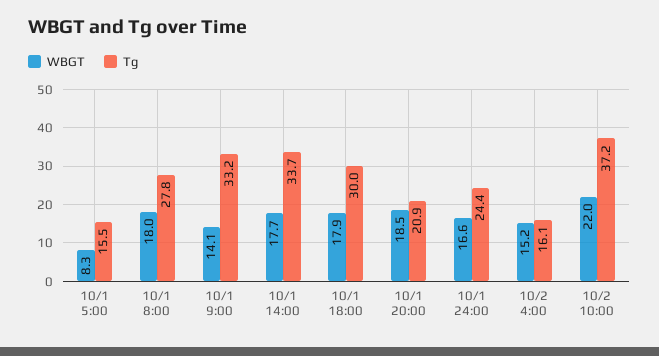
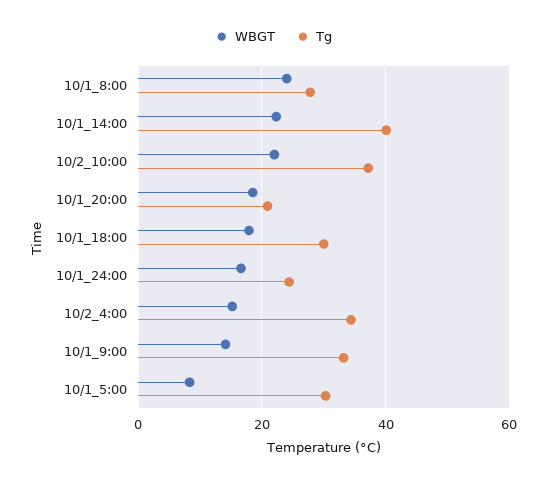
  {
    "WBGT": {
      "10/1 5:00": 8.3,
-     "10/1 8:00": 18,
+     "10/1 8:00": 24,
      "10/1 9:00": 14.1,
-     "10/1 14:00": 17.7,
+     "10/1 14:00": 22,
      "10/1 18:00": 17.9,
      "10/1 20:00": 18.5,
      "10/1 24:00": 16.6,
      "10/2 4:00": 15.2,
      "10/2 10:00": 22
    },
    "Tg": {
-     "10/1 5:00": 15.5,
+     "10/1 5:00": 30,
      "10/1 8:00": 27.8,
      "10/1 9:00": 33.2,
-     "10/1 14:00": 33.7,
+     "10/1 14:00": 40,
      "10/1 18:00": 30,
      "10/1 20:00": 20.9,
      "10/1 24:00": 24.4,
-     "10/2 4:00": 16.1,
+     "10/2 4:00": 34,
      "10/2 10:00": 37.2
    }
  }

